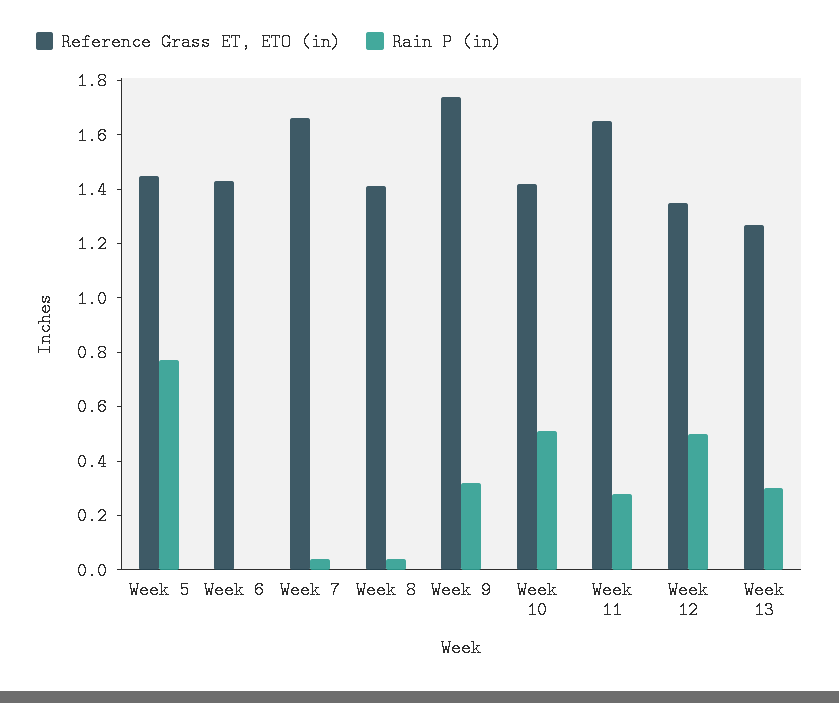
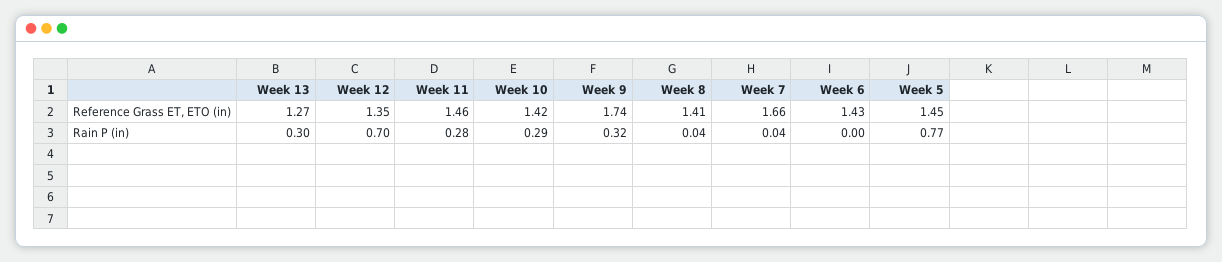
  {
    "Reference Grass ET, ETO (in)": {
      "Week 5": 1.45,
      "Week 6": 1.43,
      "Week 7": 1.66,
      "Week 8": 1.41,
      "Week 9": 1.74,
      "Week 10": 1.42,
-     "Week 11": 1.65,
+     "Week 11": 1.46,
      "Week 12": 1.35,
      "Week 13": 1.27
    },
    "Rain P (in)": {
      "Week 5": 0.77,
      "Week 6": 0,
      "Week 7": 0.04,
      "Week 8": 0.04,
      "Week 9": 0.32,
-     "Week 10": 0.5,
+     "Week 10": 0.29,
      "Week 11": 0.28,
-     "Week 12": 0.5,
+     "Week 12": 0.7,
      "Week 13": 0.3
    }
  }

